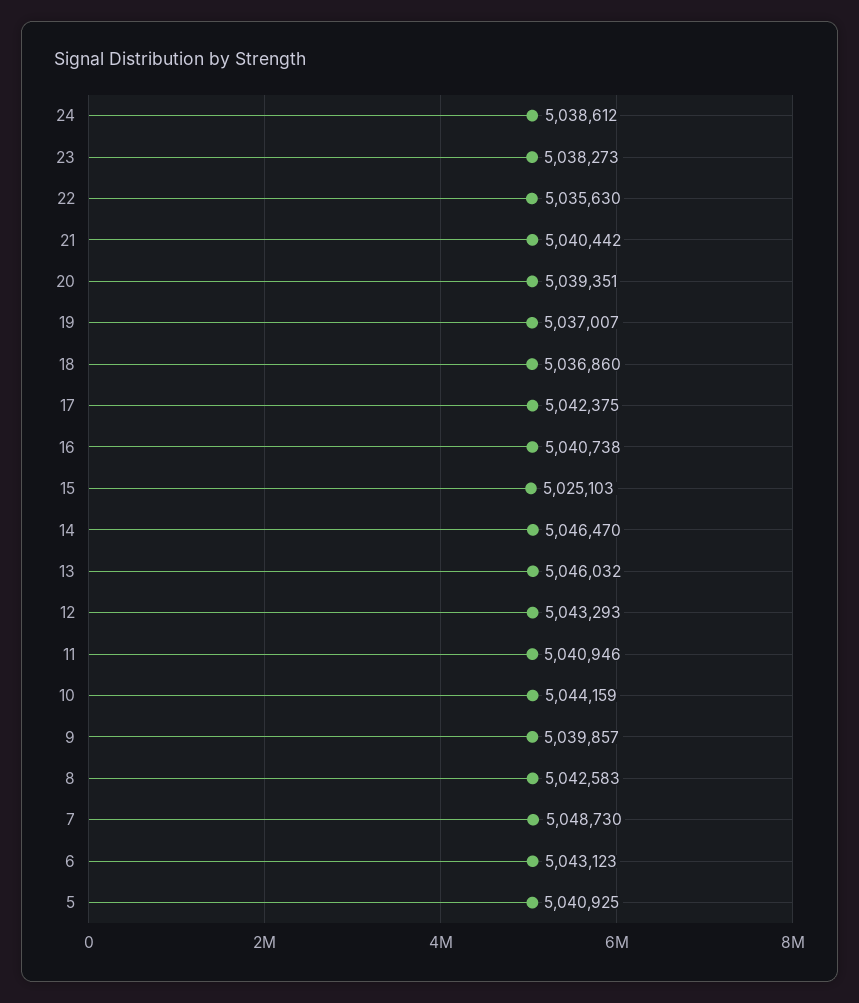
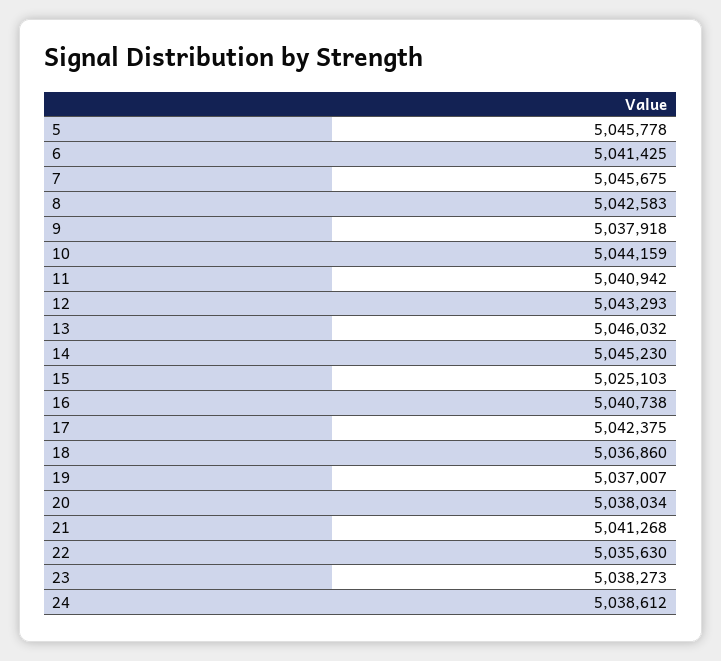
  {
    "24": 5038612,
    "23": 5038273,
    "22": 5035630,
-   "21": 5040442,
+   "21": 5041268,
-   "20": 5039351,
+   "20": 5038034,
    "19": 5037007,
    "18": 5036860,
    "17": 5042375,
    "16": 5040738,
    "15": 5025103,
-   "14": 5046470,
+   "14": 5045230,
    "13": 5046032,
    "12": 5043293,
-   "11": 5040946,
+   "11": 5040942,
    "10": 5044159,
-   "9": 5039857,
+   "9": 5037918,
    "8": 5042583,
-   "7": 5048730,
+   "7": 5045675,
-   "6": 5043123,
+   "6": 5041425,
-   "5": 5040925
+   "5": 5045778
  }

